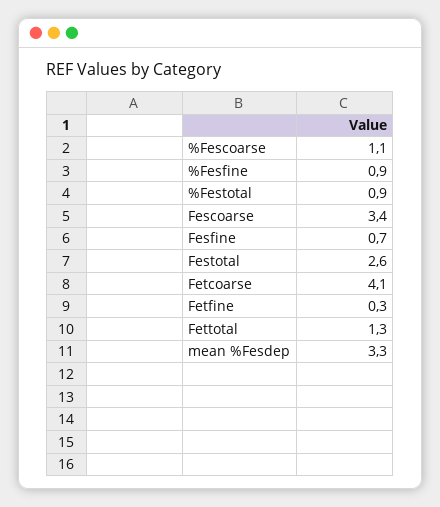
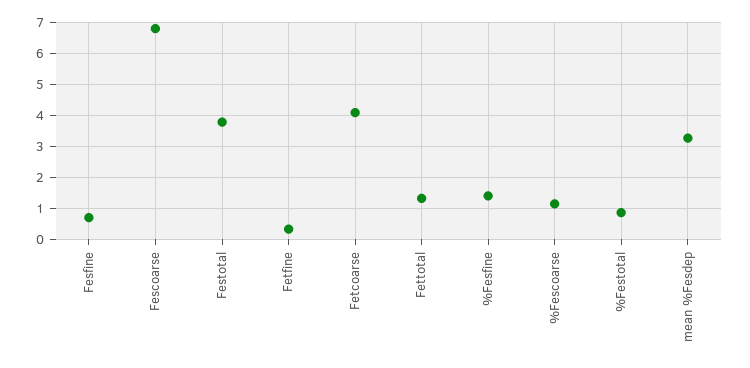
  {
    "%Fescoarse": 1.1,
-   "%Fesfine": 0.9,
+   "%Fesfine": 1.4,
    "%Festotal": 0.9,
-   "Fescoarse": 3.4,
+   "Fescoarse": 6.8,
    "Fesfine": 0.7,
-   "Festotal": 2.6,
+   "Festotal": 3.8,
    "Fetcoarse": 4.1,
    "Fetfine": 0.3,
    "Fettotal": 1.3,
    "mean %Fesdep": 3.3
  }

